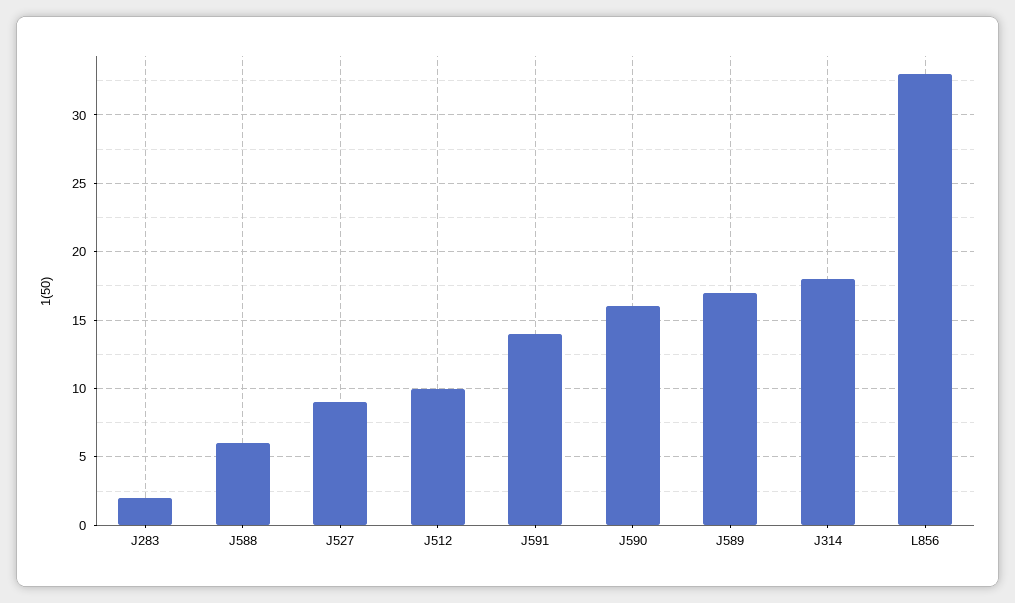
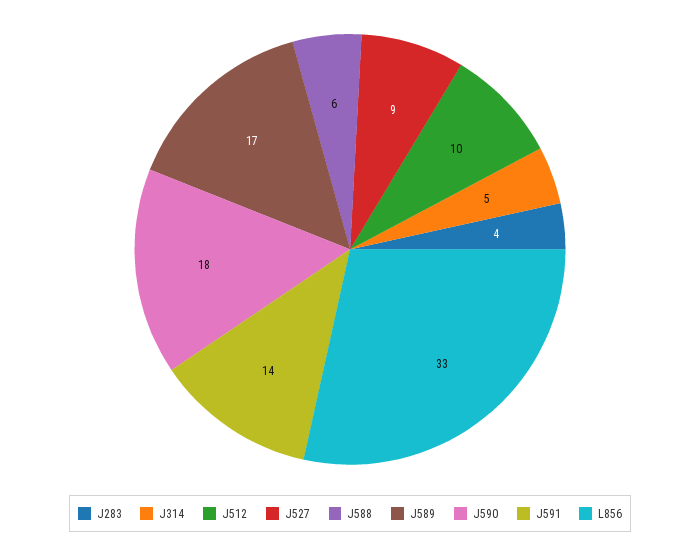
  {
-   "J283": 2,
+   "J283": 4,
    "J588": 6,
    "J527": 9,
    "J512": 10,
    "J591": 14,
-   "J590": 16,
+   "J590": 18,
    "J589": 17,
-   "J314": 18,
+   "J314": 5,
    "L856": 33
  }

